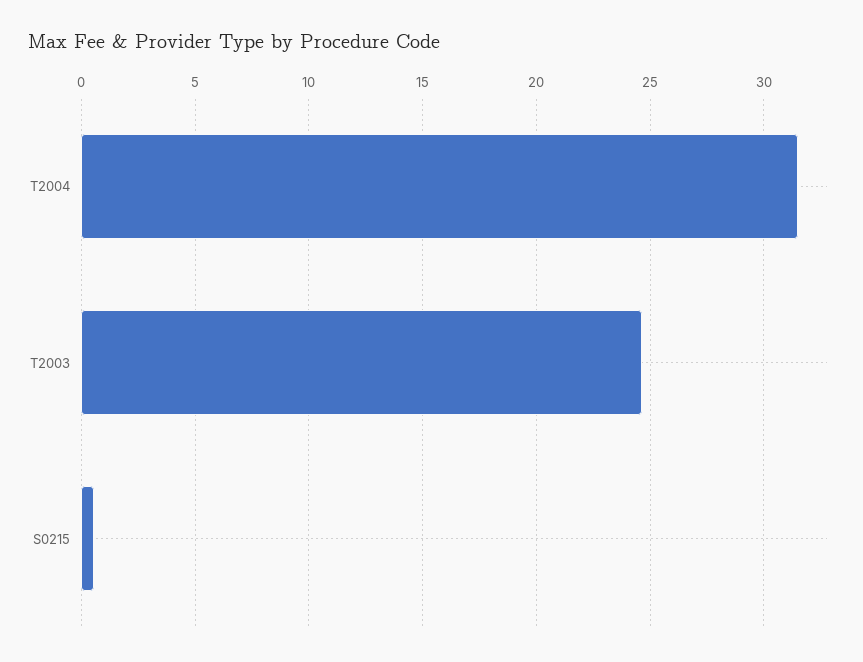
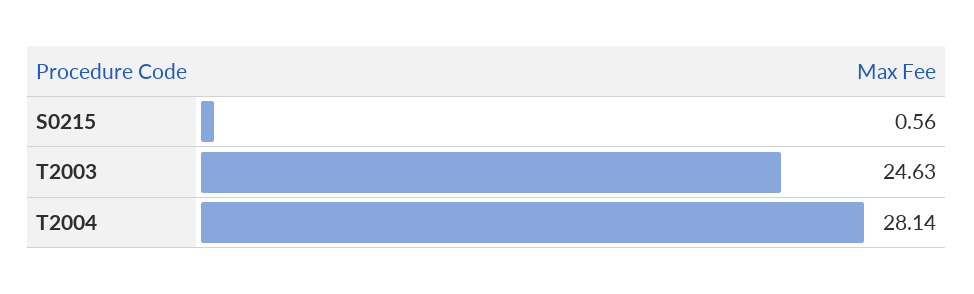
  {
-   "T2004": 31.5,
+   "T2004": 28.14,
    "T2003": 24.63,
    "S0215": 0.56
  }

